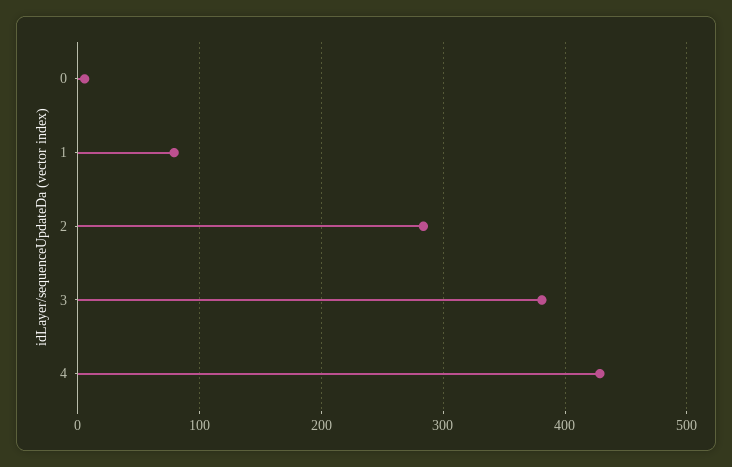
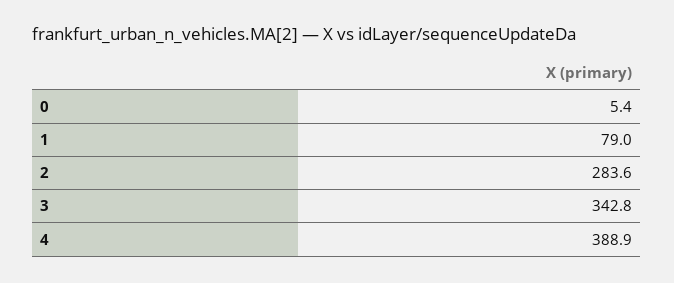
  {
    "0": 5.4,
    "1": 79,
    "2": 283.6,
-   "3": 380,
+   "3": 342.8,
-   "4": 430
+   "4": 388.9
  }

